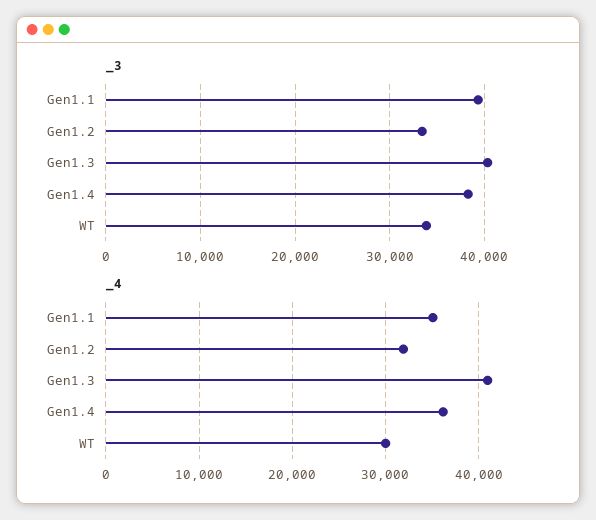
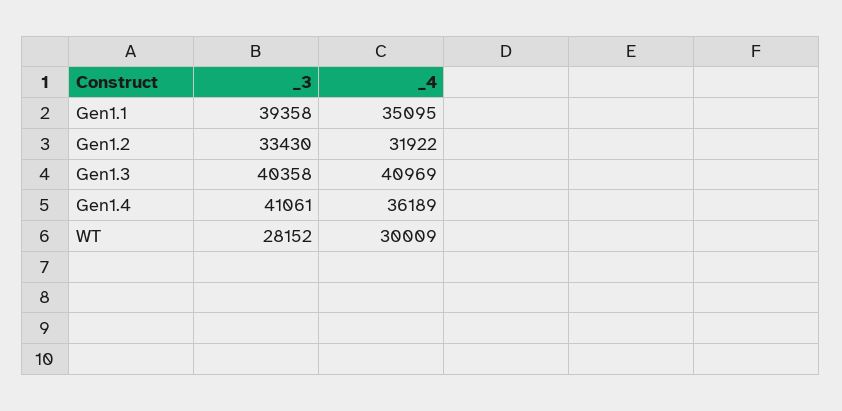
  {
    "_3": {
      "Gen1.1": 39358,
      "Gen1.2": 33430,
      "Gen1.3": 40358,
-     "Gen1.4": 38000,
+     "Gen1.4": 41061,
-     "WT": 34000
+     "WT": 28152
    },
    "_4": {
      "Gen1.1": 35095,
      "Gen1.2": 31922,
      "Gen1.3": 40969,
      "Gen1.4": 36189,
      "WT": 30009
    }
  }

